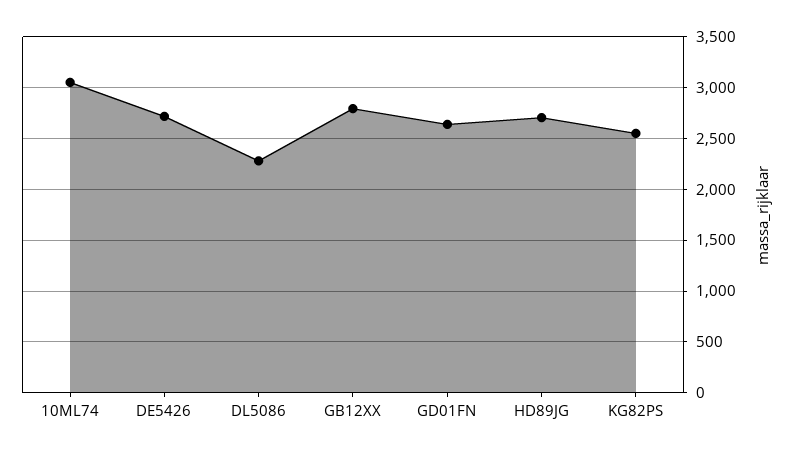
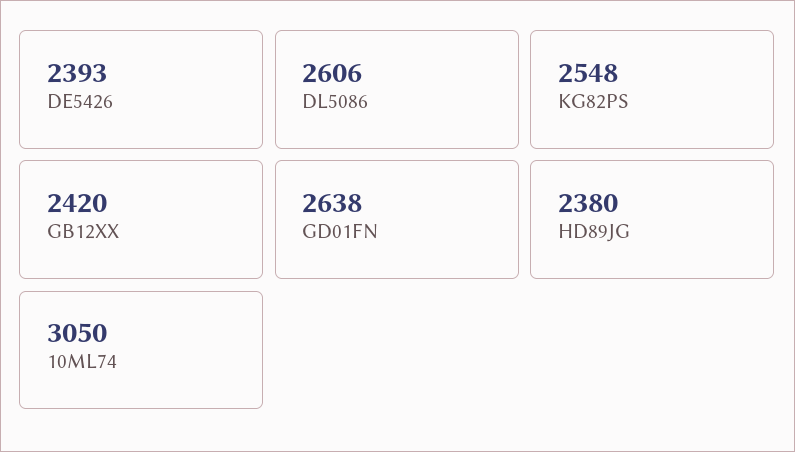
  {
    "10ML74": 3050,
-   "DE5426": 2700,
+   "DE5426": 2393,
-   "DL5086": 2300,
+   "DL5086": 2606,
-   "GB12XX": 2800,
+   "GB12XX": 2420,
    "GD01FN": 2638,
-   "HD89JG": 2700,
+   "HD89JG": 2380,
    "KG82PS": 2548
  }

